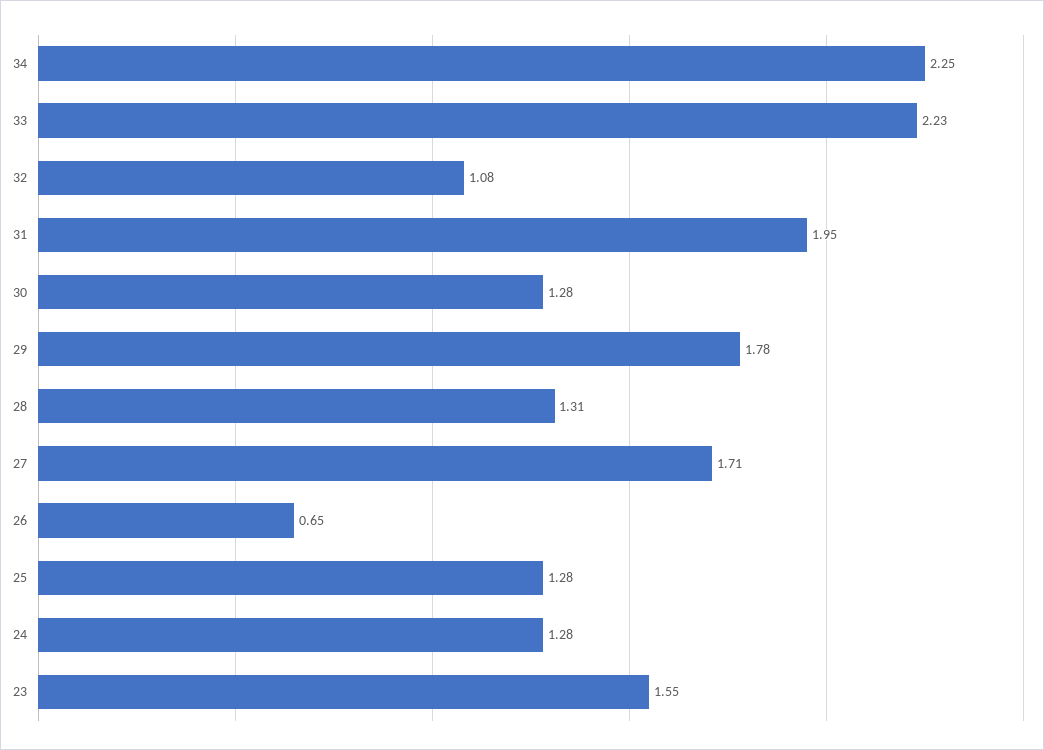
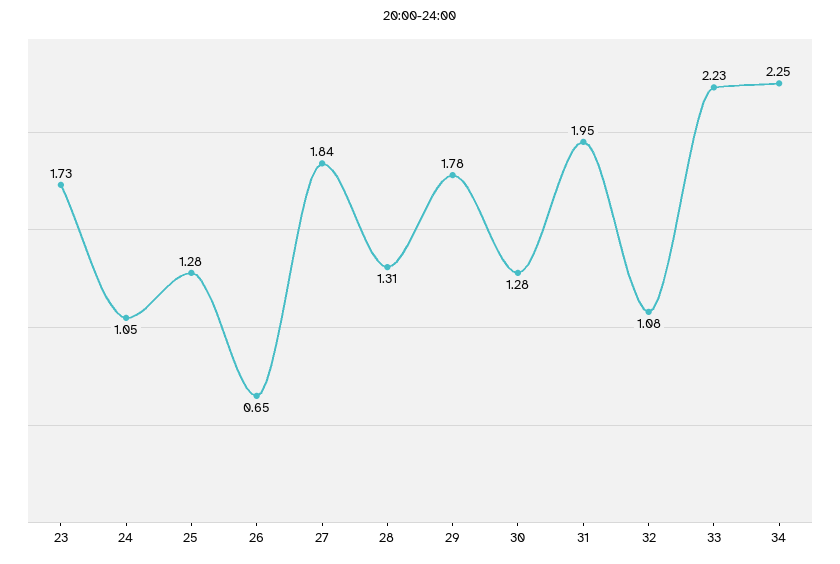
  {
    "34": 2.25,
    "33": 2.23,
    "32": 1.08,
    "31": 1.95,
    "30": 1.28,
    "29": 1.78,
    "28": 1.31,
-   "27": 1.71,
+   "27": 1.84,
    "26": 0.65,
    "25": 1.28,
-   "24": 1.28,
+   "24": 1.05,
-   "23": 1.55
+   "23": 1.73
  }

